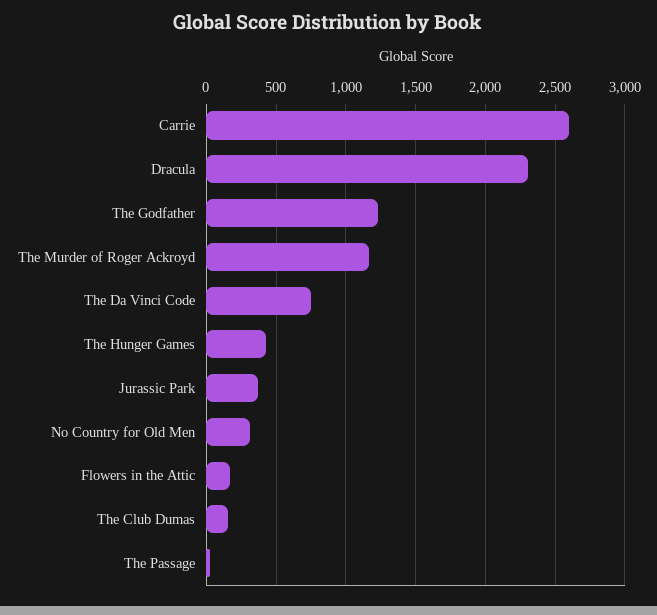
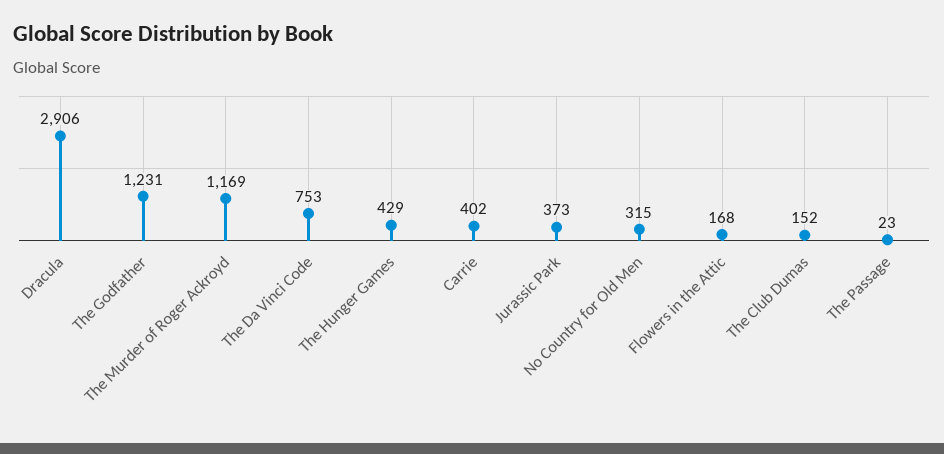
  {
-   "Carrie": 2600,
+   "Carrie": 402,
-   "Dracula": 2300,
+   "Dracula": 2906,
    "The Godfather": 1231,
    "The Murder of Roger Ackroyd": 1169,
    "The Da Vinci Code": 753,
    "The Hunger Games": 429,
    "Jurassic Park": 373,
    "No Country for Old Men": 315,
    "Flowers in the Attic": 168,
    "The Club Dumas": 152,
    "The Passage": 23
  }

